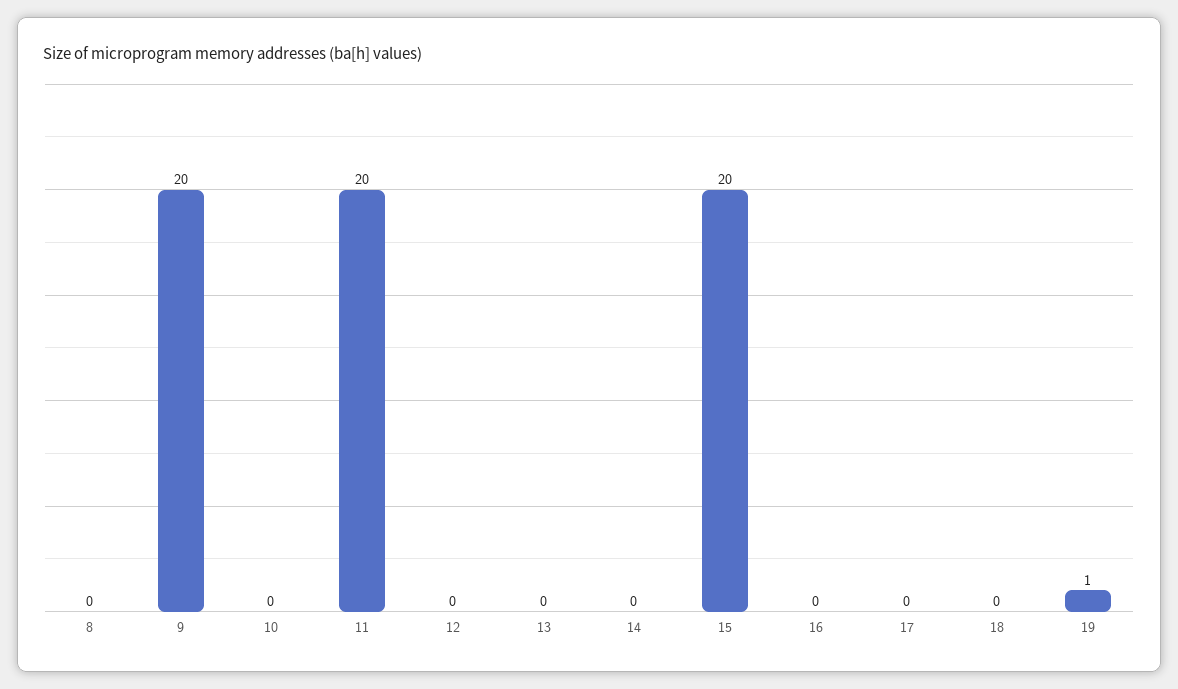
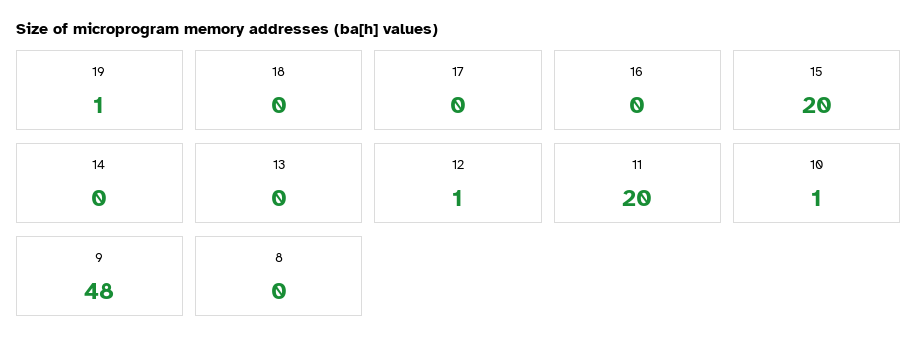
  {
    "8": 0,
-   "9": 20,
+   "9": 48,
-   "10": 0,
+   "10": 1,
    "11": 20,
-   "12": 0,
+   "12": 1,
    "13": 0,
    "14": 0,
    "15": 20,
    "16": 0,
    "17": 0,
    "18": 0,
    "19": 1
  }

